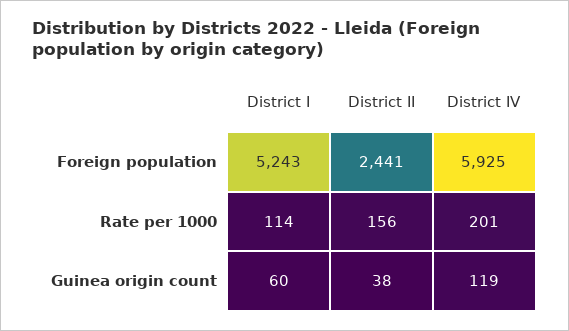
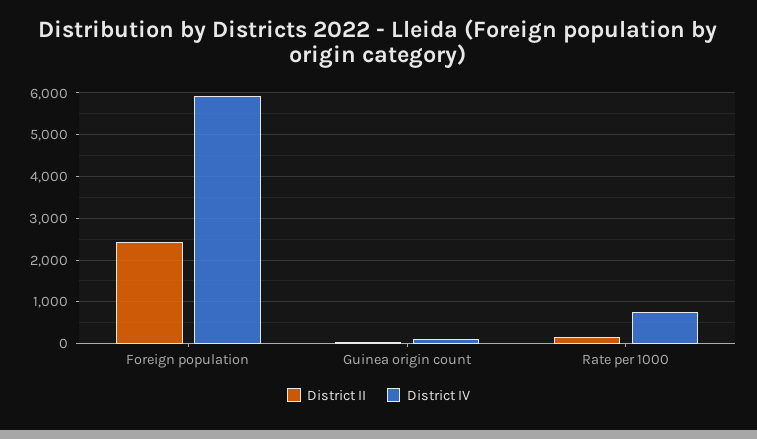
  {
-   "District I": {
-     "Foreign population": 5243,
-     "Rate per 1000": 114,
-     "Guinea origin count": 60
-   },
    "District II": {
      "Foreign population": 2441,
      "Rate per 1000": 156,
      "Guinea origin count": 38
    },
    "District IV": {
      "Foreign population": 5925,
-     "Rate per 1000": 201,
+     "Rate per 1000": 800,
      "Guinea origin count": 119
    }
  }

